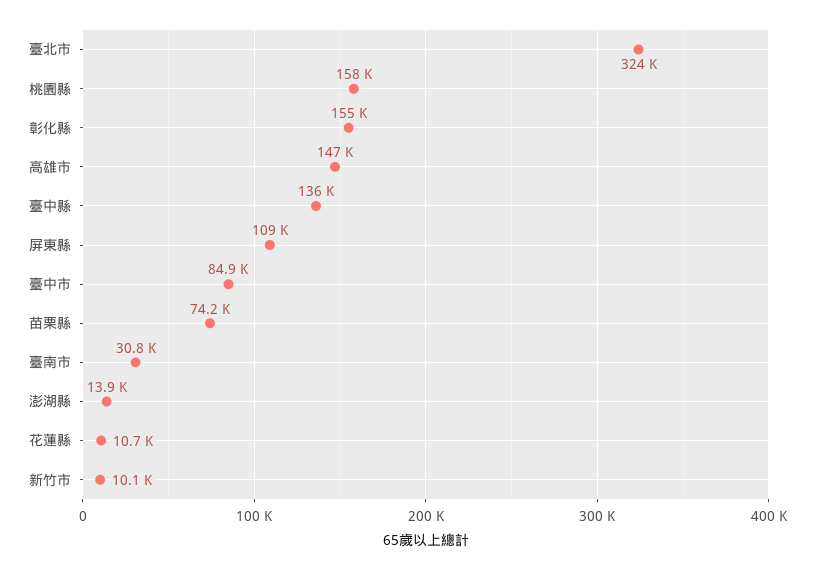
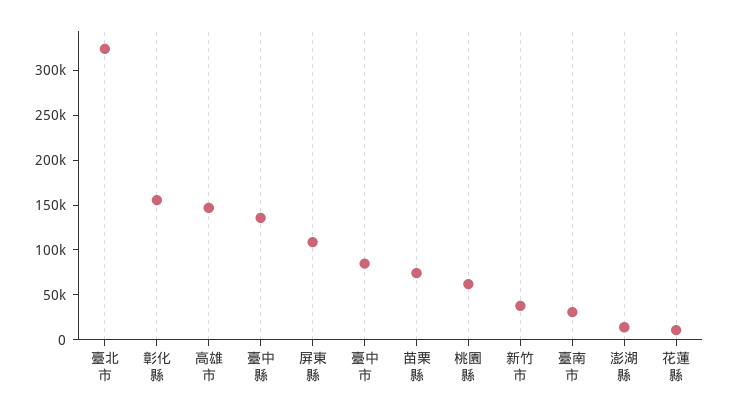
  {
    "臺北市": 324000,
-   "桃園縣": 158000,
+   "桃園縣": 60000,
    "彰化縣": 155000,
    "高雄市": 147000,
    "臺中縣": 136000,
    "屏東縣": 109000,
    "臺中市": 84900,
    "苗栗縣": 74200,
    "臺南市": 30800,
    "澎湖縣": 13900,
    "花蓮縣": 10700,
-   "新竹市": 10100
+   "新竹市": 40000
  }

